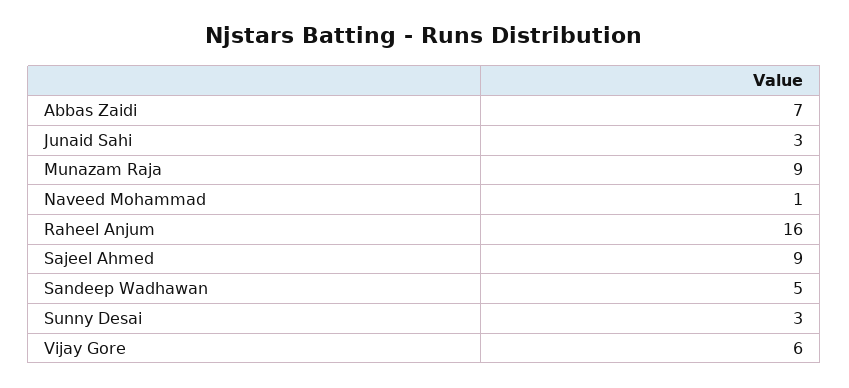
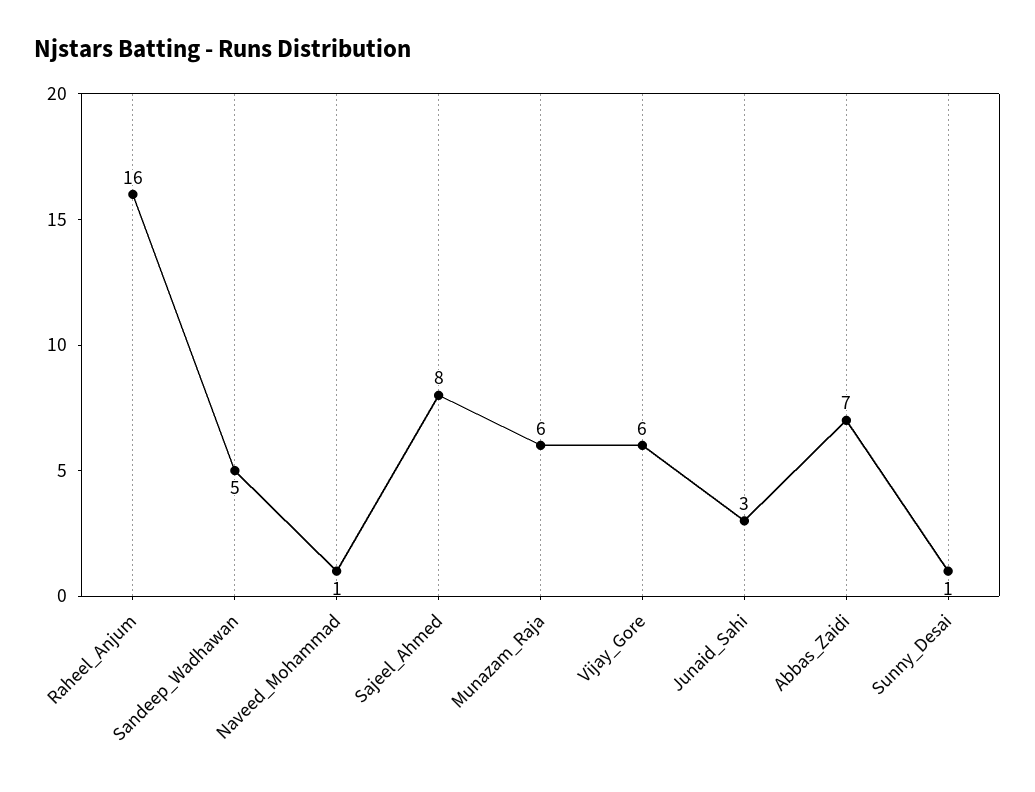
  {
    "Abbas Zaidi": 7,
    "Junaid Sahi": 3,
-   "Munazam Raja": 9,
+   "Munazam Raja": 6,
    "Naveed Mohammad": 1,
    "Raheel Anjum": 16,
-   "Sajeel Ahmed": 9,
+   "Sajeel Ahmed": 8,
    "Sandeep Wadhawan": 5,
-   "Sunny Desai": 3,
+   "Sunny Desai": 1,
    "Vijay Gore": 6
  }

